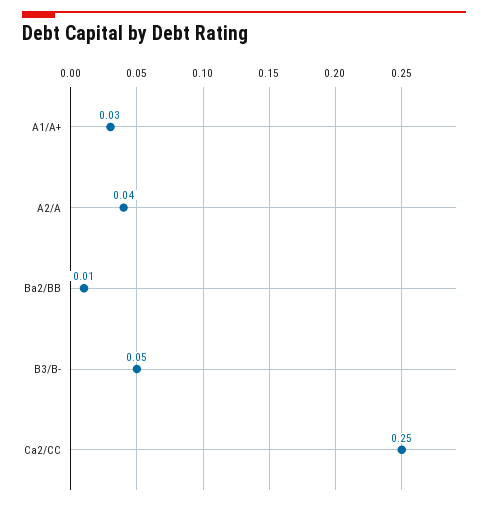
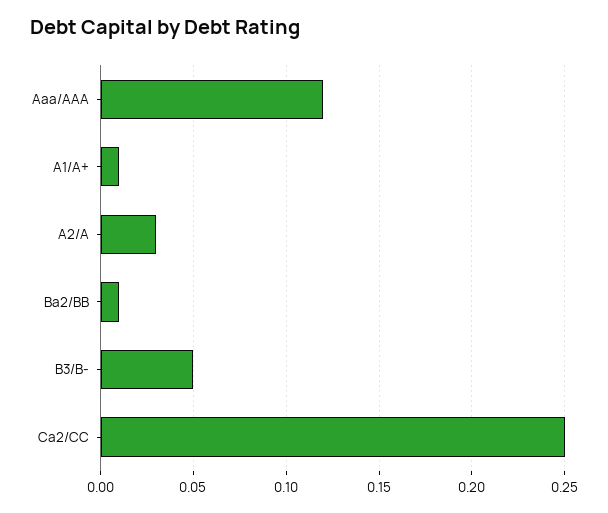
  {
-   "A1/A+": 0.03,
+   "A1/A+": 0.01,
-   "A2/A": 0.04,
+   "A2/A": 0.03,
    "Ba2/BB": 0.01,
    "B3/B-": 0.05,
-   "Ca2/CC": 0.25
+   "Ca2/CC": 0.25,
+   "Aaa/AAA": 0.12
  }

